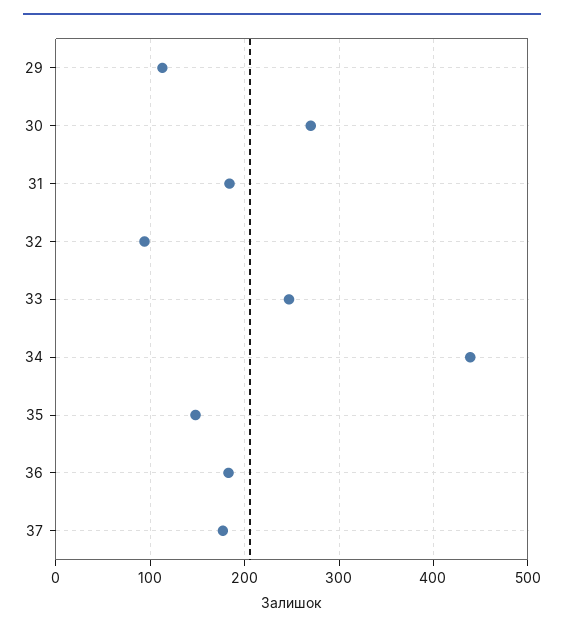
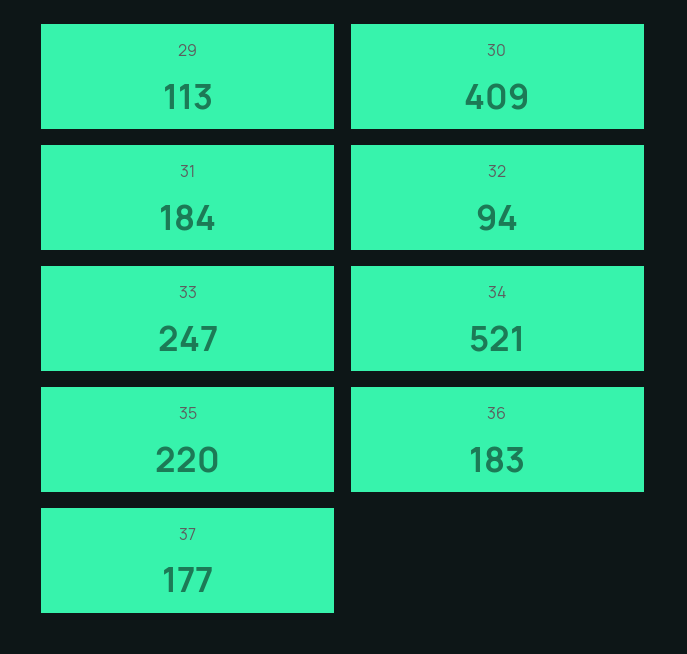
  {
    "29": 113,
-   "30": 270,
+   "30": 409,
    "31": 184,
    "32": 94,
    "33": 247,
-   "34": 440,
+   "34": 521,
-   "35": 150,
+   "35": 220,
    "36": 183,
    "37": 177
  }

